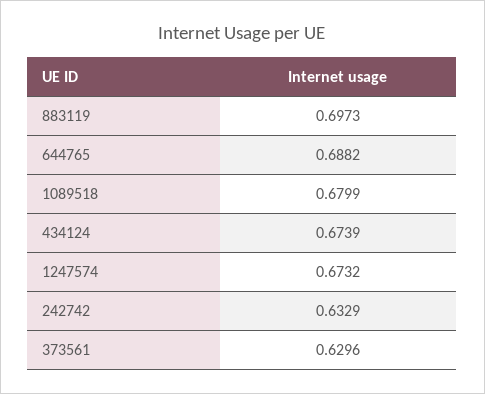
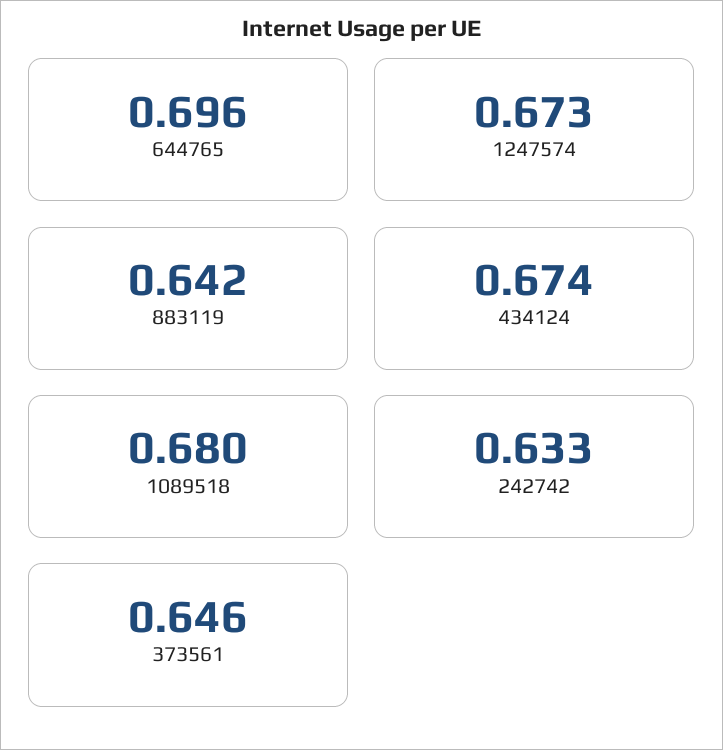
  {
-   "883119": 0.6973,
+   "883119": 0.642,
-   "644765": 0.6882,
+   "644765": 0.696,
    "1089518": 0.6799,
    "434124": 0.6739,
    "1247574": 0.6732,
    "242742": 0.6329,
-   "373561": 0.6296
+   "373561": 0.646
  }

